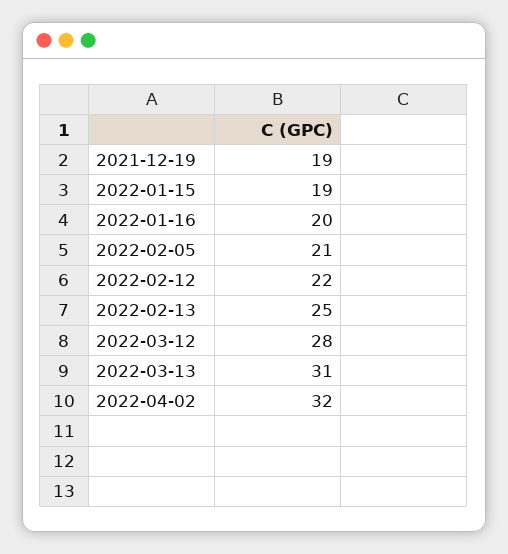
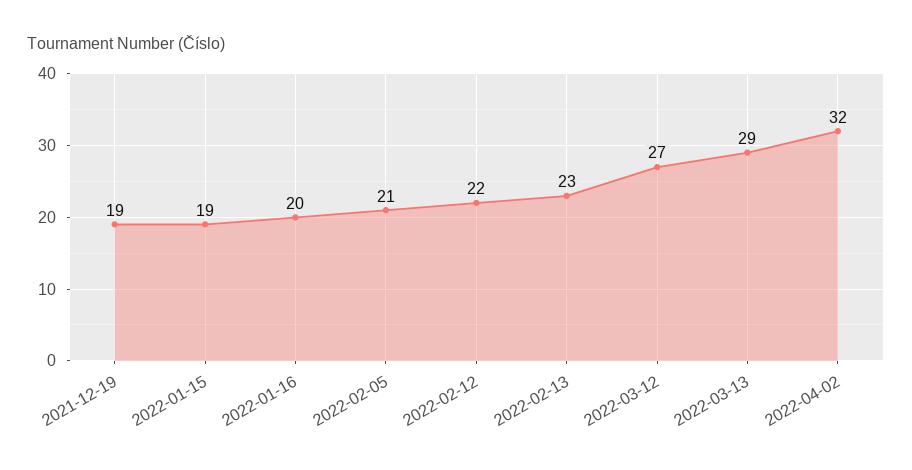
  {
    "2021-12-19": 19,
    "2022-01-15": 19,
    "2022-01-16": 20,
    "2022-02-05": 21,
    "2022-02-12": 22,
-   "2022-02-13": 25,
+   "2022-02-13": 23,
-   "2022-03-12": 28,
+   "2022-03-12": 27,
-   "2022-03-13": 31,
+   "2022-03-13": 29,
    "2022-04-02": 32
  }

